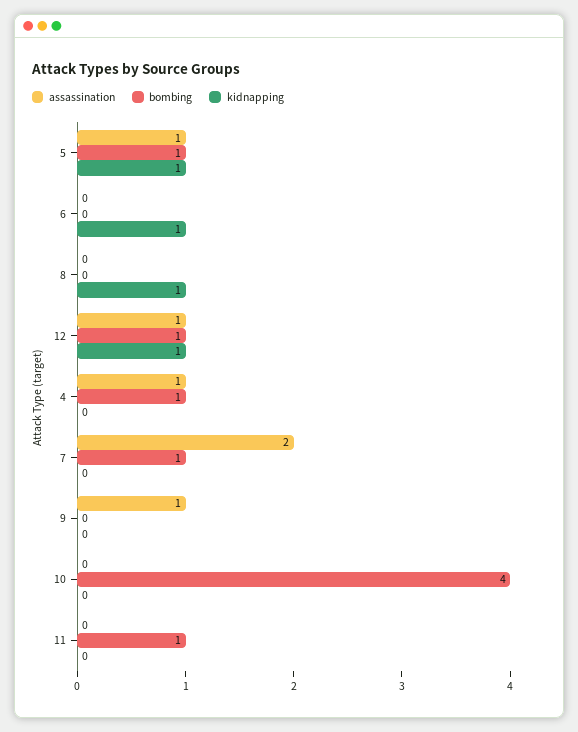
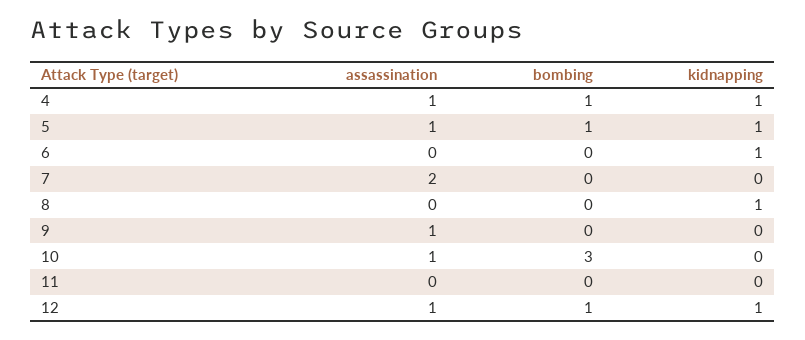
  {
    "assassination": {
      "5": 1,
      "6": 0,
      "8": 0,
      "12": 1,
      "4": 1,
      "7": 2,
      "9": 1,
-     "10": 0,
+     "10": 1,
      "11": 0
    },
    "bombing": {
      "5": 1,
      "6": 0,
      "8": 0,
      "12": 1,
      "4": 1,
-     "7": 1,
+     "7": 0,
      "9": 0,
-     "10": 4,
+     "10": 3,
-     "11": 1
+     "11": 0
    },
    "kidnapping": {
      "5": 1,
      "6": 1,
      "8": 1,
      "12": 1,
-     "4": 0,
+     "4": 1,
      "7": 0,
      "9": 0,
      "10": 0,
      "11": 0
    }
  }

